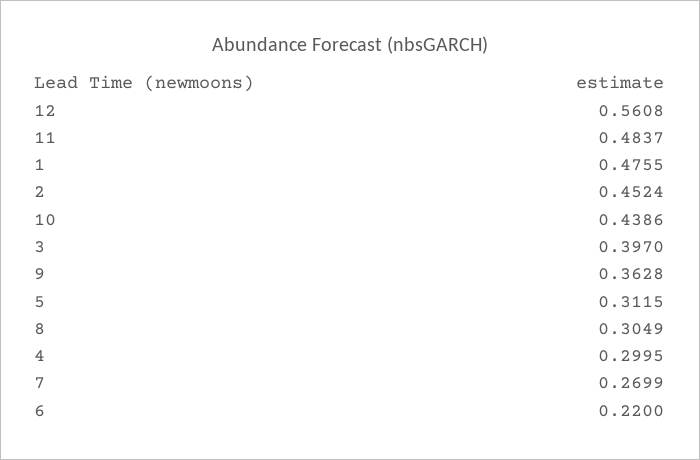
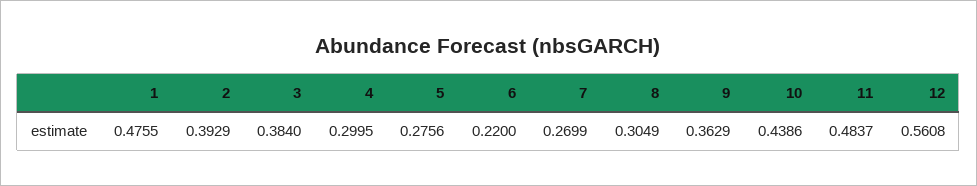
  {
    "12": 0.5608,
    "11": 0.4837,
    "1": 0.4755,
-   "2": 0.4524,
+   "2": 0.3929,
    "10": 0.4386,
-   "3": 0.397,
+   "3": 0.384,
-   "9": 0.3628,
+   "9": 0.3629,
-   "5": 0.3115,
+   "5": 0.2756,
    "8": 0.3049,
    "4": 0.2995,
    "7": 0.2699,
    "6": 0.22
  }

